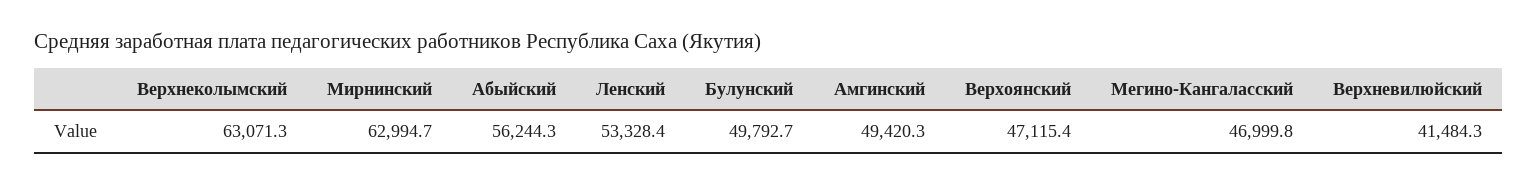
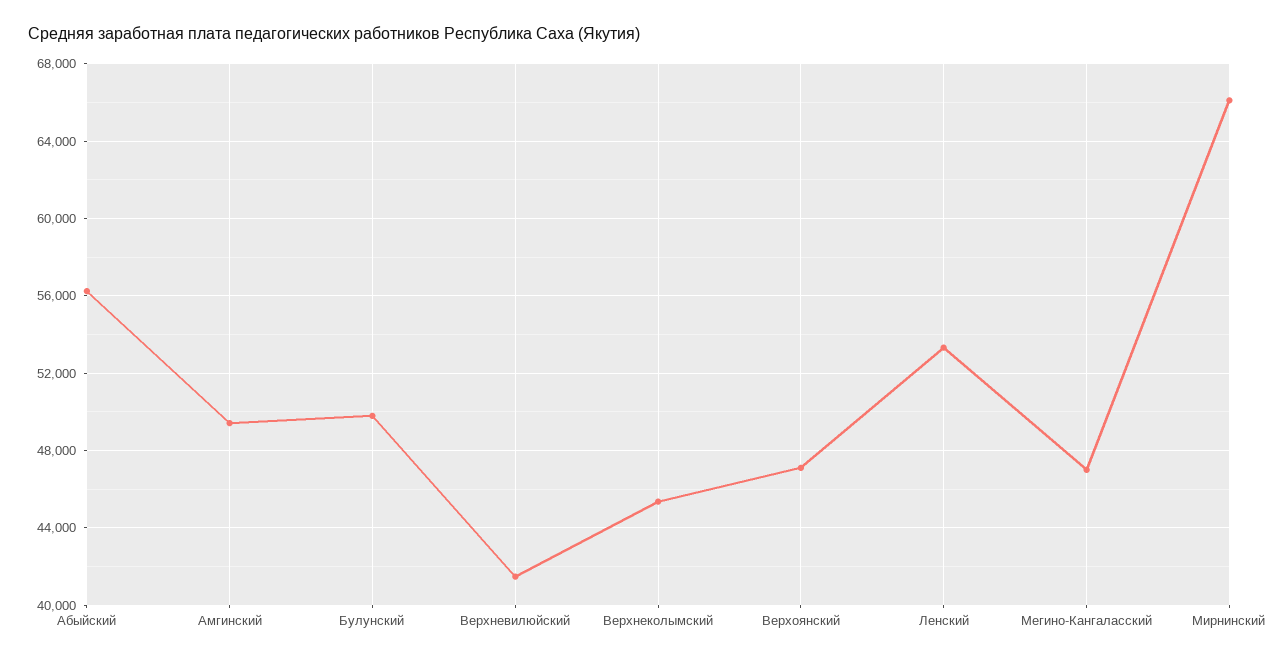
  {
-   "Верхнеколымский": 63071.3,
+   "Верхнеколымский": 45500,
-   "Мирнинский": 62994.7,
+   "Мирнинский": 66000,
    "Абыйский": 56244.3,
    "Ленский": 53328.4,
    "Булунский": 49792.7,
    "Амгинский": 49420.3,
    "Верхоянский": 47115.4,
    "Мегино-Кангаласский": 46999.8,
    "Верхневилюйский": 41484.3
  }

